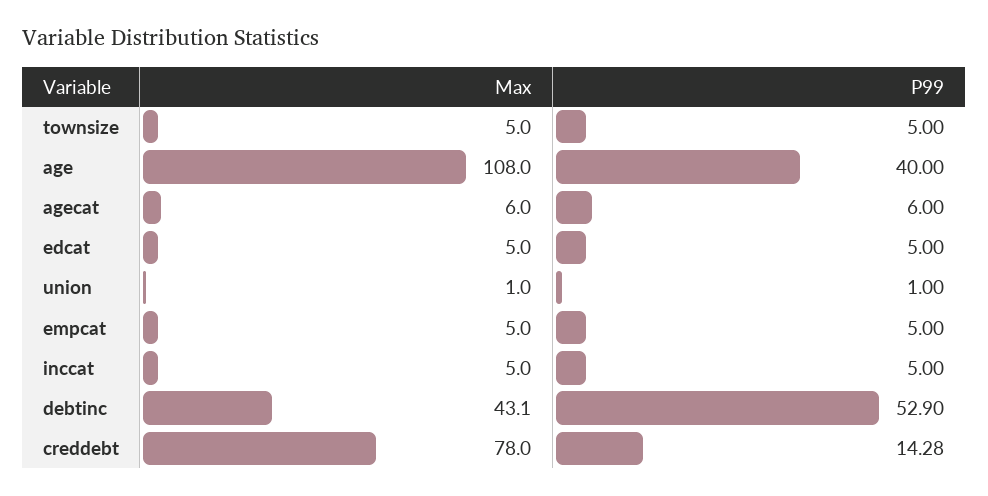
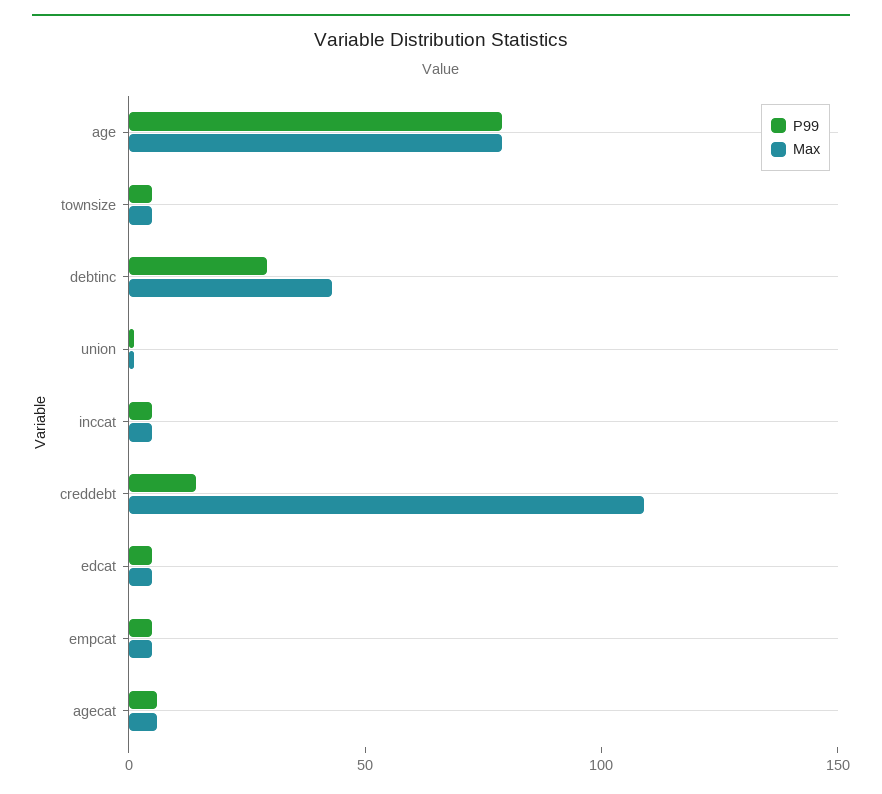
  {
    "Max": {
      "townsize": 5,
-     "age": 108,
+     "age": 80,
      "agecat": 6,
      "edcat": 5,
      "union": 1,
      "empcat": 5,
      "inccat": 5,
      "debtinc": 43.1,
-     "creddebt": 78
+     "creddebt": 110
    },
    "P99": {
      "townsize": 5,
-     "age": 40,
+     "age": 80,
      "agecat": 6,
      "edcat": 5,
      "union": 1,
      "empcat": 5,
      "inccat": 5,
-     "debtinc": 52.9,
+     "debtinc": 30,
      "creddebt": 14.28
    }
  }

